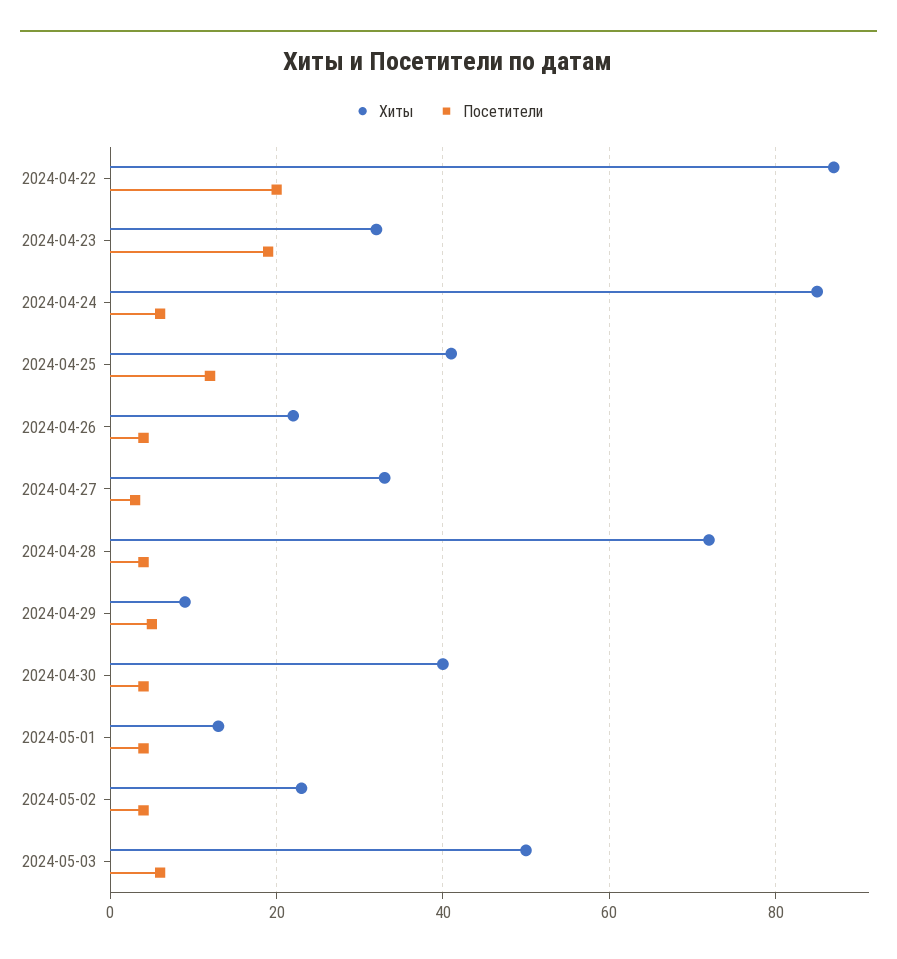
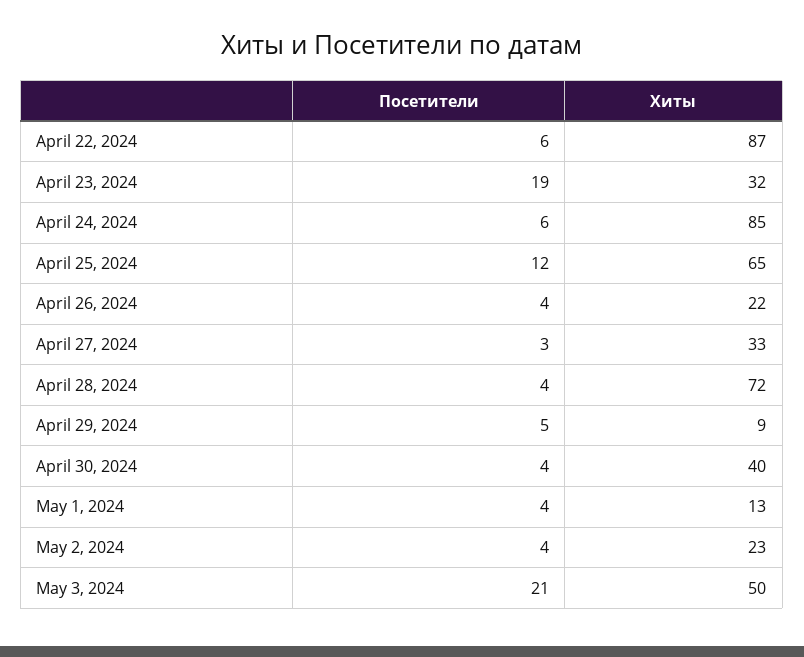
  {
    "Хиты": {
      "2024-04-22": 87,
      "2024-04-23": 32,
      "2024-04-24": 85,
-     "2024-04-25": 40,
+     "2024-04-25": 65,
      "2024-04-26": 22,
      "2024-04-27": 33,
      "2024-04-28": 72,
      "2024-04-29": 9,
      "2024-04-30": 40,
      "2024-05-01": 13,
      "2024-05-02": 23,
      "2024-05-03": 50
    },
    "Посетители": {
-     "2024-04-22": 20,
+     "2024-04-22": 6,
      "2024-04-23": 19,
      "2024-04-24": 6,
      "2024-04-25": 12,
      "2024-04-26": 4,
      "2024-04-27": 3,
      "2024-04-28": 4,
      "2024-04-29": 5,
      "2024-04-30": 4,
      "2024-05-01": 4,
      "2024-05-02": 4,
-     "2024-05-03": 5
+     "2024-05-03": 21
    }
  }

